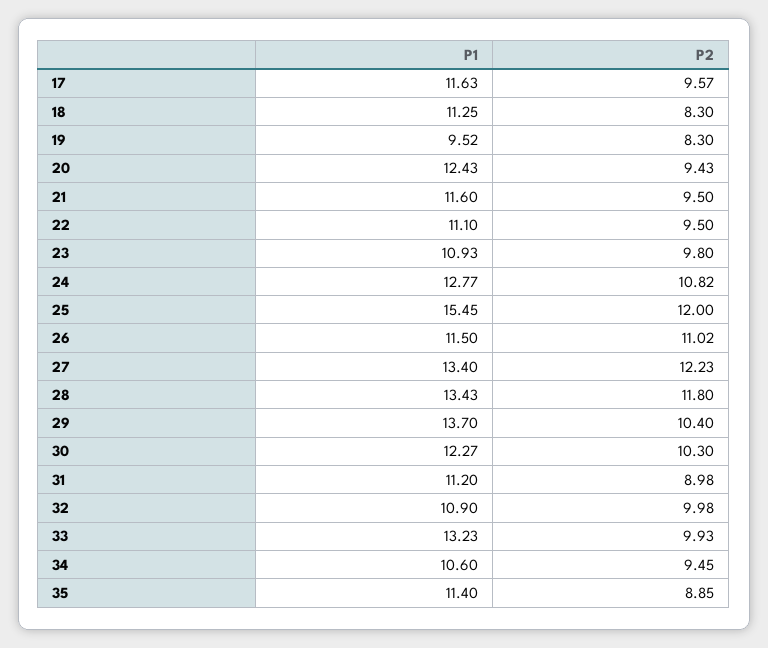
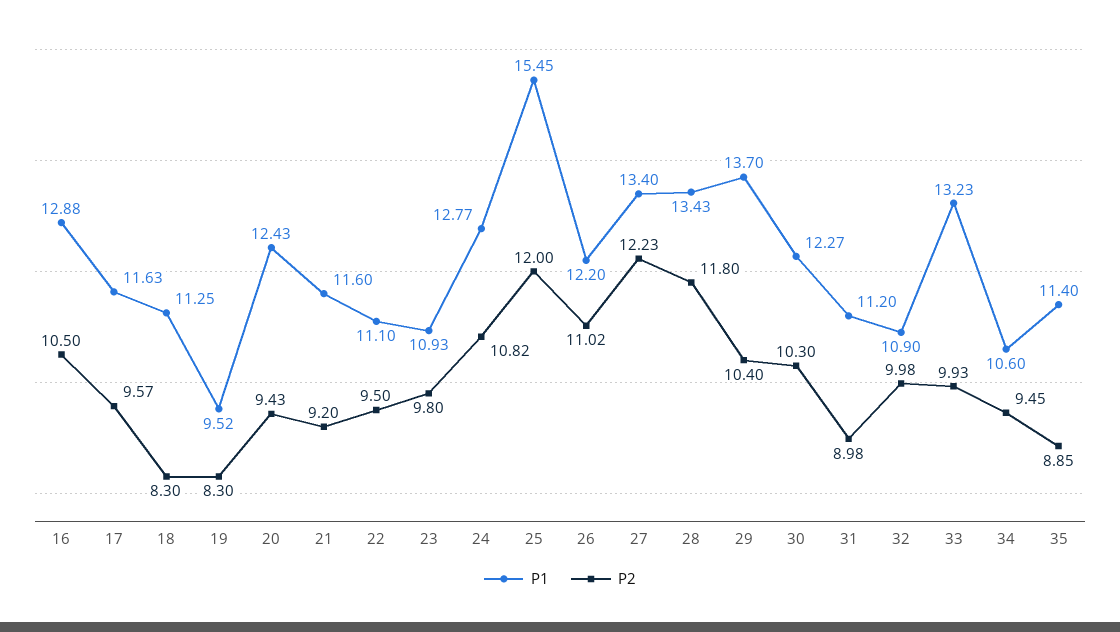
  {
    "P1": {
      "17": 11.63,
      "18": 11.25,
      "19": 9.52,
      "20": 12.43,
      "21": 11.6,
      "22": 11.1,
      "23": 10.93,
      "24": 12.77,
      "25": 15.45,
-     "26": 11.5,
+     "26": 12.2,
      "27": 13.4,
      "28": 13.43,
      "29": 13.7,
      "30": 12.27,
      "31": 11.2,
      "32": 10.9,
      "33": 13.23,
      "34": 10.6,
-     "35": 11.4
+     "35": 11.4,
+     "16": 12.88
    },
    "P2": {
      "17": 9.57,
      "18": 8.3,
      "19": 8.3,
      "20": 9.43,
-     "21": 9.5,
+     "21": 9.2,
      "22": 9.5,
      "23": 9.8,
      "24": 10.82,
      "25": 12,
      "26": 11.02,
      "27": 12.23,
      "28": 11.8,
      "29": 10.4,
      "30": 10.3,
      "31": 8.98,
      "32": 9.98,
      "33": 9.93,
      "34": 9.45,
-     "35": 8.85
+     "35": 8.85,
+     "16": 10.5
    }
  }

